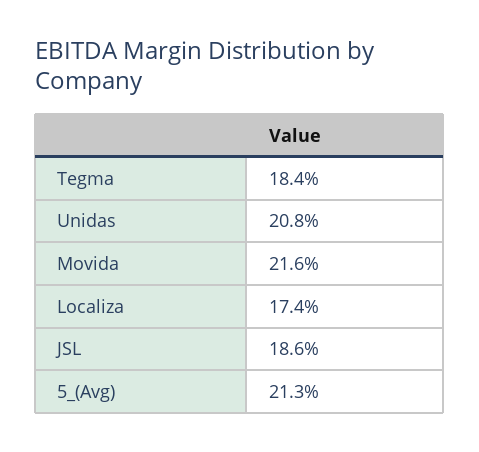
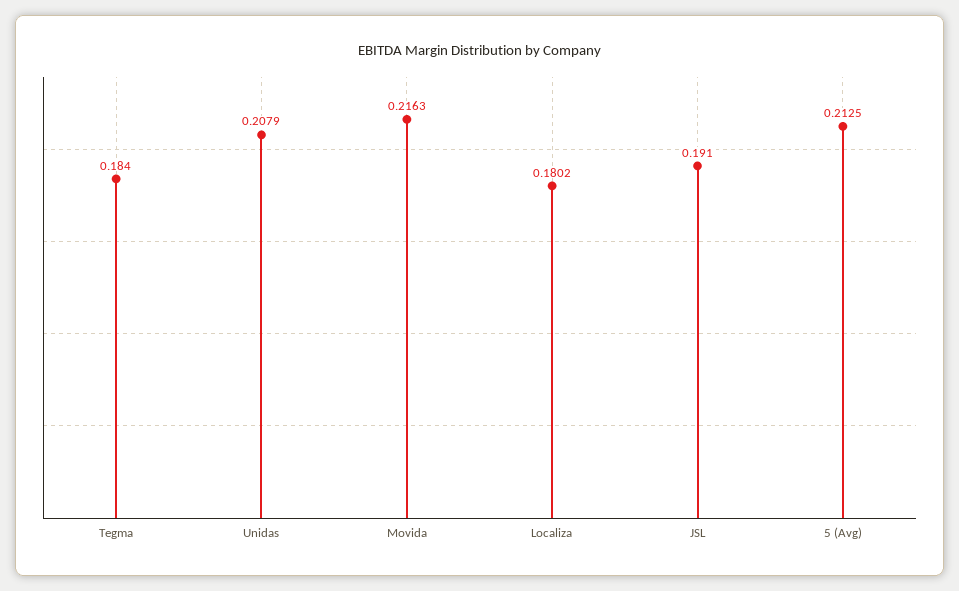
  {
    "Tegma": 0.184,
    "Unidas": 0.2079,
    "Movida": 0.2163,
-   "Localiza": 0.174,
+   "Localiza": 0.1802,
-   "JSL": 0.186,
+   "JSL": 0.191,
    "5_(Avg)": 0.2125
  }

